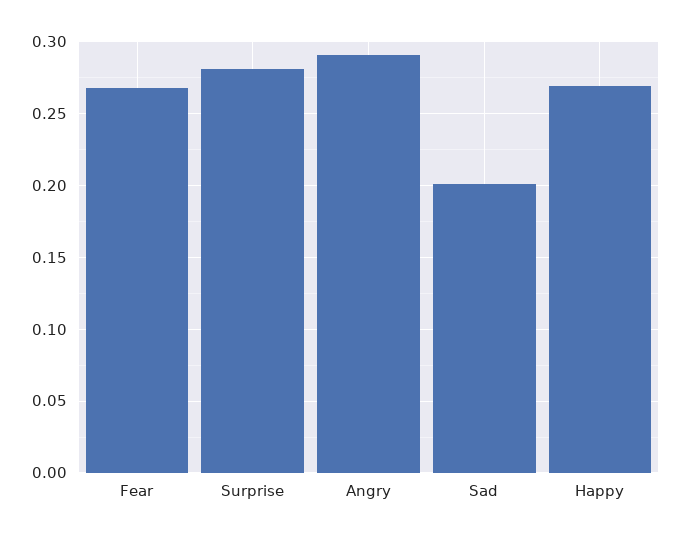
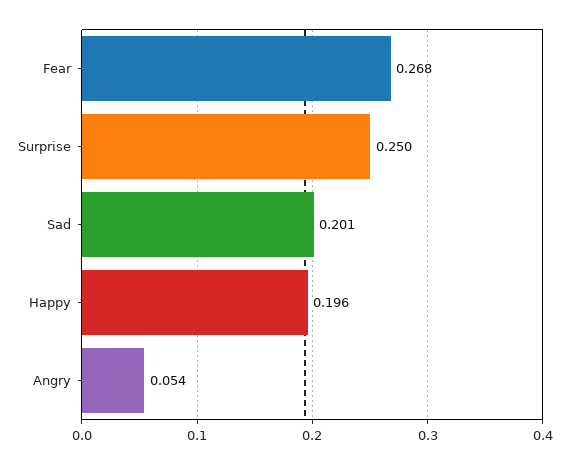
  {
    "Fear": 0.268,
-   "Surprise": 0.28,
+   "Surprise": 0.25,
-   "Angry": 0.29,
+   "Angry": 0.054,
    "Sad": 0.201,
-   "Happy": 0.27
+   "Happy": 0.196
  }

